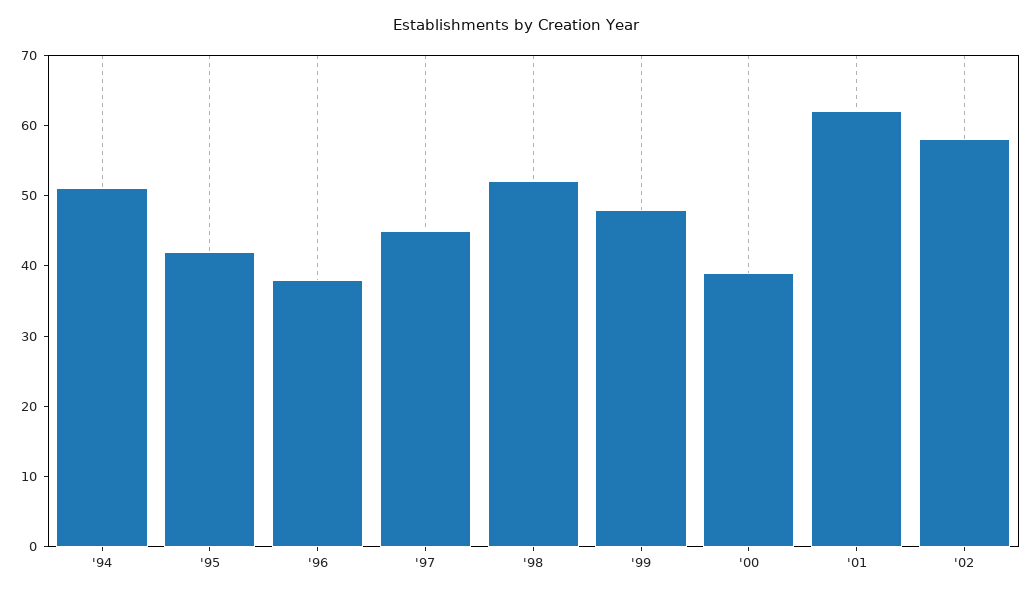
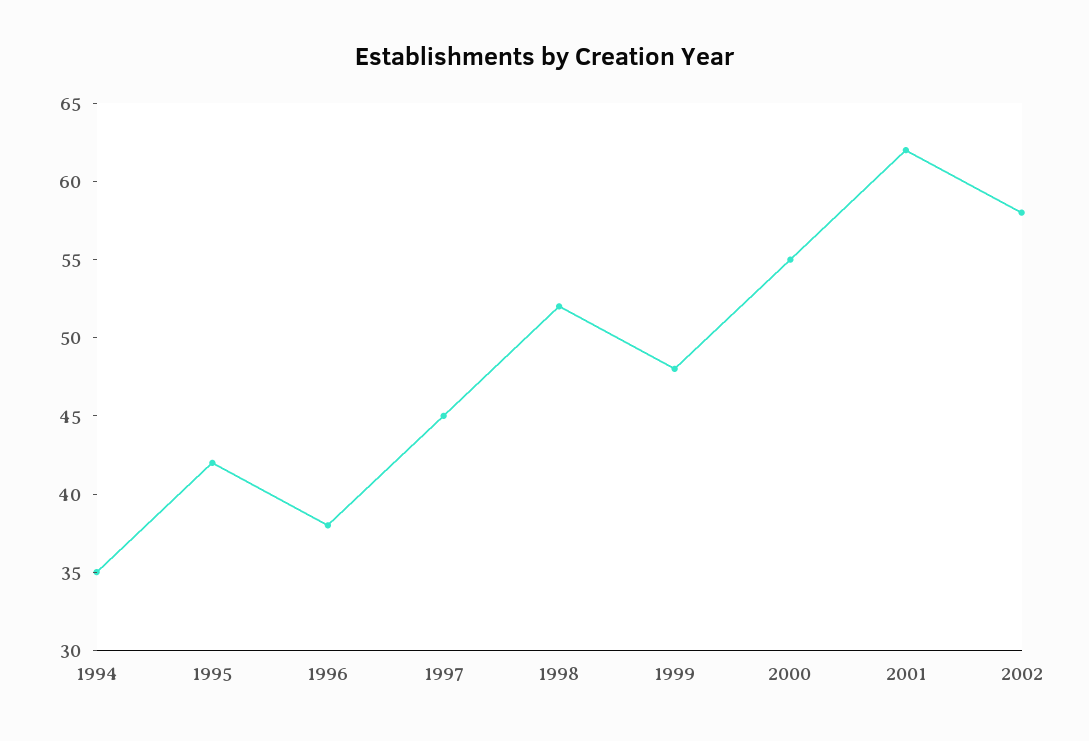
  {
-   "'94": 50,
+   "'94": 35,
    "'95": 42,
    "'96": 38,
    "'97": 45,
    "'98": 52,
    "'99": 48,
-   "'00": 40,
+   "'00": 55,
    "'01": 62,
    "'02": 58
  }

